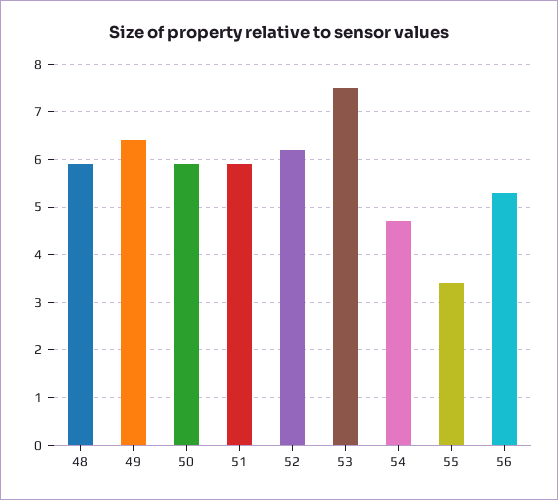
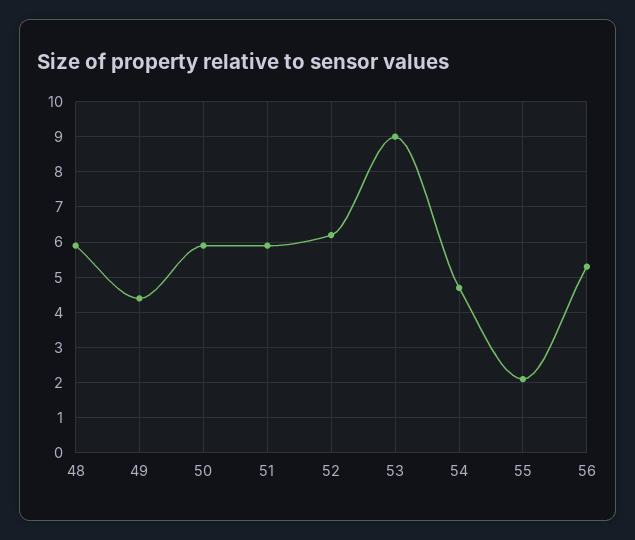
  {
    "48": 6,
-   "49": 6.5,
+   "49": 4.5,
    "50": 6,
    "51": 6,
    "52": 6,
-   "53": 7.5,
+   "53": 9,
    "54": 4.5,
-   "55": 3.5,
+   "55": 2,
    "56": 5.5
  }

